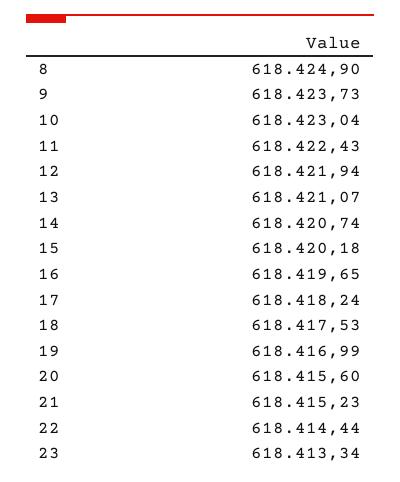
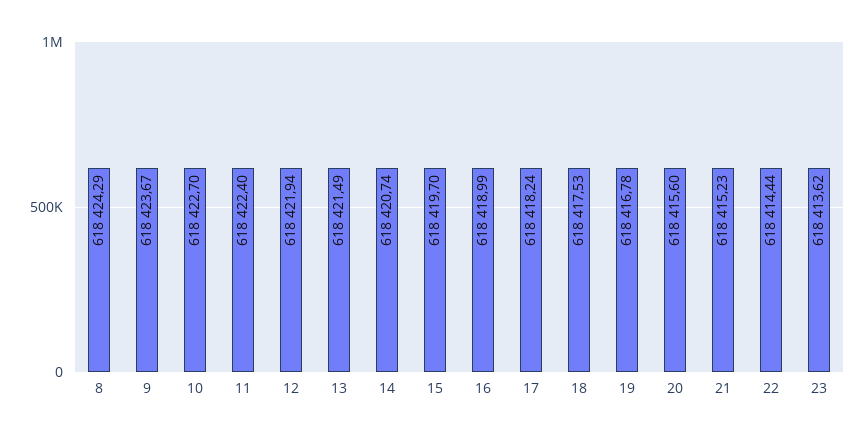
  {
-   "8": 618424.9,
+   "8": 618424.29,
-   "9": 618423.73,
+   "9": 618423.67,
-   "10": 618423.04,
+   "10": 618422.7,
-   "11": 618422.43,
+   "11": 618422.4,
    "12": 618421.94,
-   "13": 618421.07,
+   "13": 618421.49,
    "14": 618420.74,
-   "15": 618420.18,
+   "15": 618419.7,
-   "16": 618419.65,
+   "16": 618418.99,
    "17": 618418.24,
    "18": 618417.53,
-   "19": 618416.99,
+   "19": 618416.78,
    "20": 618415.6,
    "21": 618415.23,
    "22": 618414.44,
-   "23": 618413.34
+   "23": 618413.62
  }

